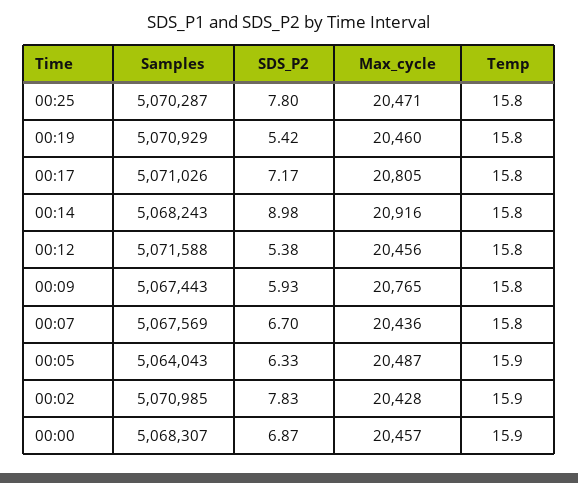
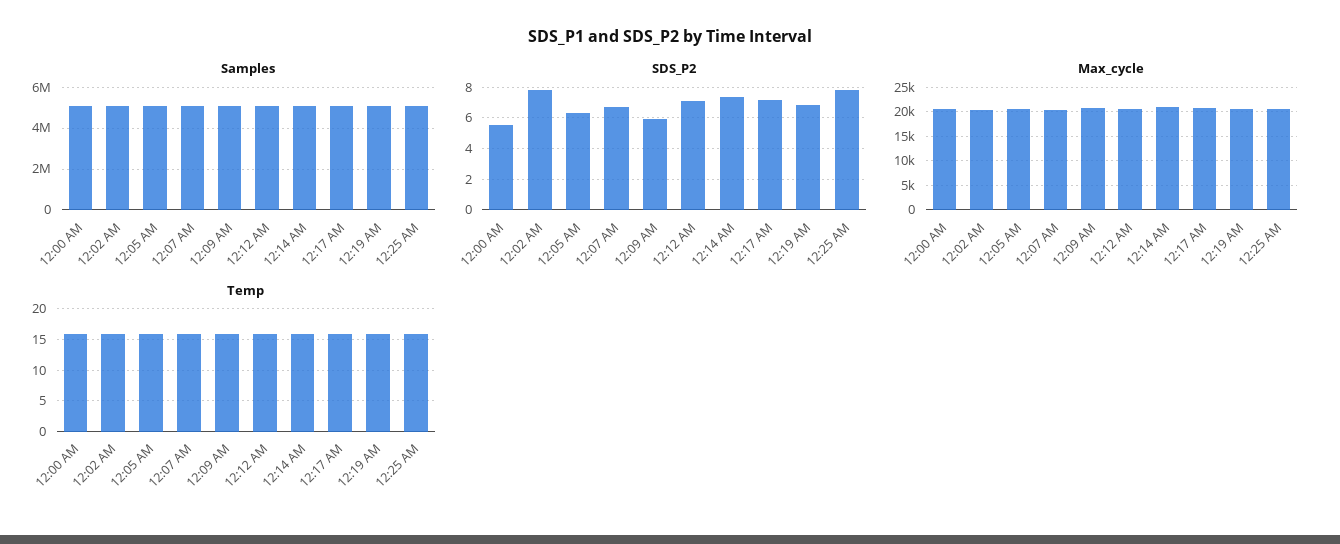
  {
    "Samples": {
      "00:25": 5070287,
      "00:19": 5070929,
      "00:17": 5071026,
      "00:14": 5068243,
      "00:12": 5071588,
      "00:09": 5067443,
      "00:07": 5067569,
      "00:05": 5064043,
      "00:02": 5070985,
      "00:00": 5068307
    },
    "SDS_P2": {
      "00:25": 7.8,
-     "00:19": 5.42,
+     "00:19": 7,
      "00:17": 7.17,
-     "00:14": 8.98,
+     "00:14": 7.5,
-     "00:12": 5.38,
+     "00:12": 7,
      "00:09": 5.93,
      "00:07": 6.7,
      "00:05": 6.33,
      "00:02": 7.83,
-     "00:00": 6.87
+     "00:00": 5.5
    },
    "Max_cycle": {
      "00:25": 20471,
      "00:19": 20460,
      "00:17": 20805,
      "00:14": 20916,
      "00:12": 20456,
      "00:09": 20765,
      "00:07": 20436,
      "00:05": 20487,
      "00:02": 20428,
      "00:00": 20457
    },
    "Temp": {
      "00:25": 15.8,
      "00:19": 15.8,
      "00:17": 15.8,
      "00:14": 15.8,
      "00:12": 15.8,
      "00:09": 15.8,
      "00:07": 15.8,
      "00:05": 15.9,
      "00:02": 15.9,
      "00:00": 15.9
    }
  }

